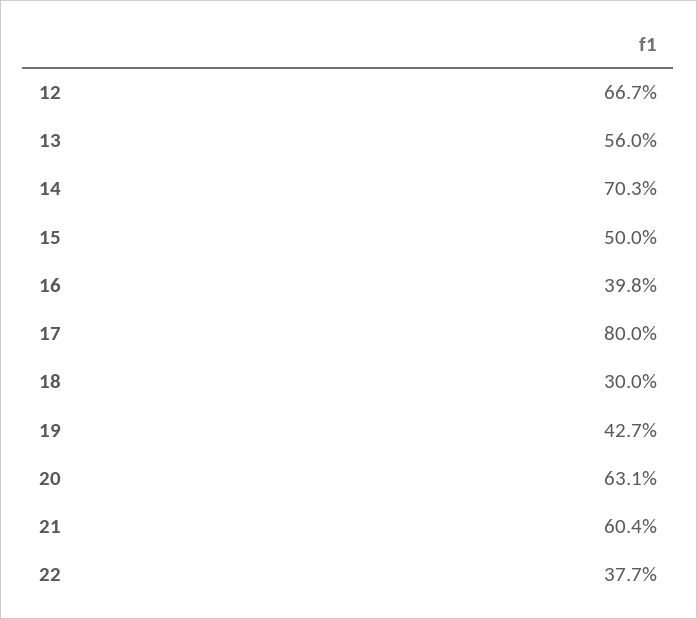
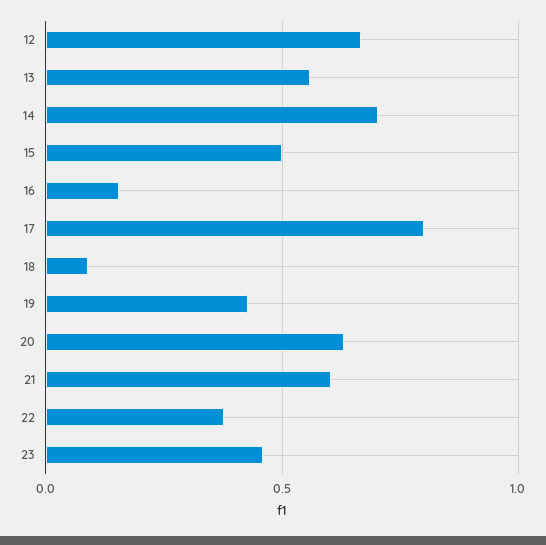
  {
    "12": 0.667,
    "13": 0.56,
    "14": 0.703,
    "15": 0.5,
-   "16": 0.398,
+   "16": 0.15,
    "17": 0.8,
-   "18": 0.3,
+   "18": 0.1,
    "19": 0.427,
    "20": 0.631,
    "21": 0.604,
-   "22": 0.377
+   "22": 0.377,
+   "23": 0.45
  }

